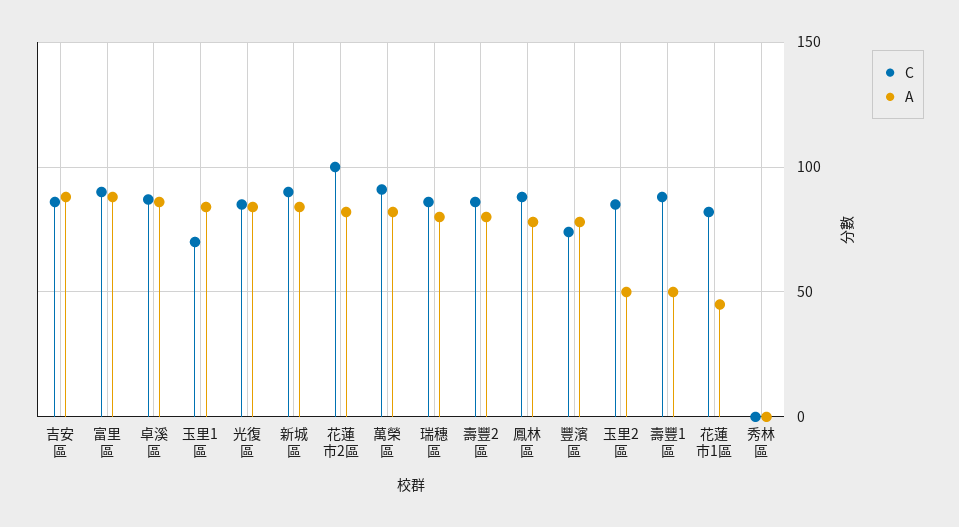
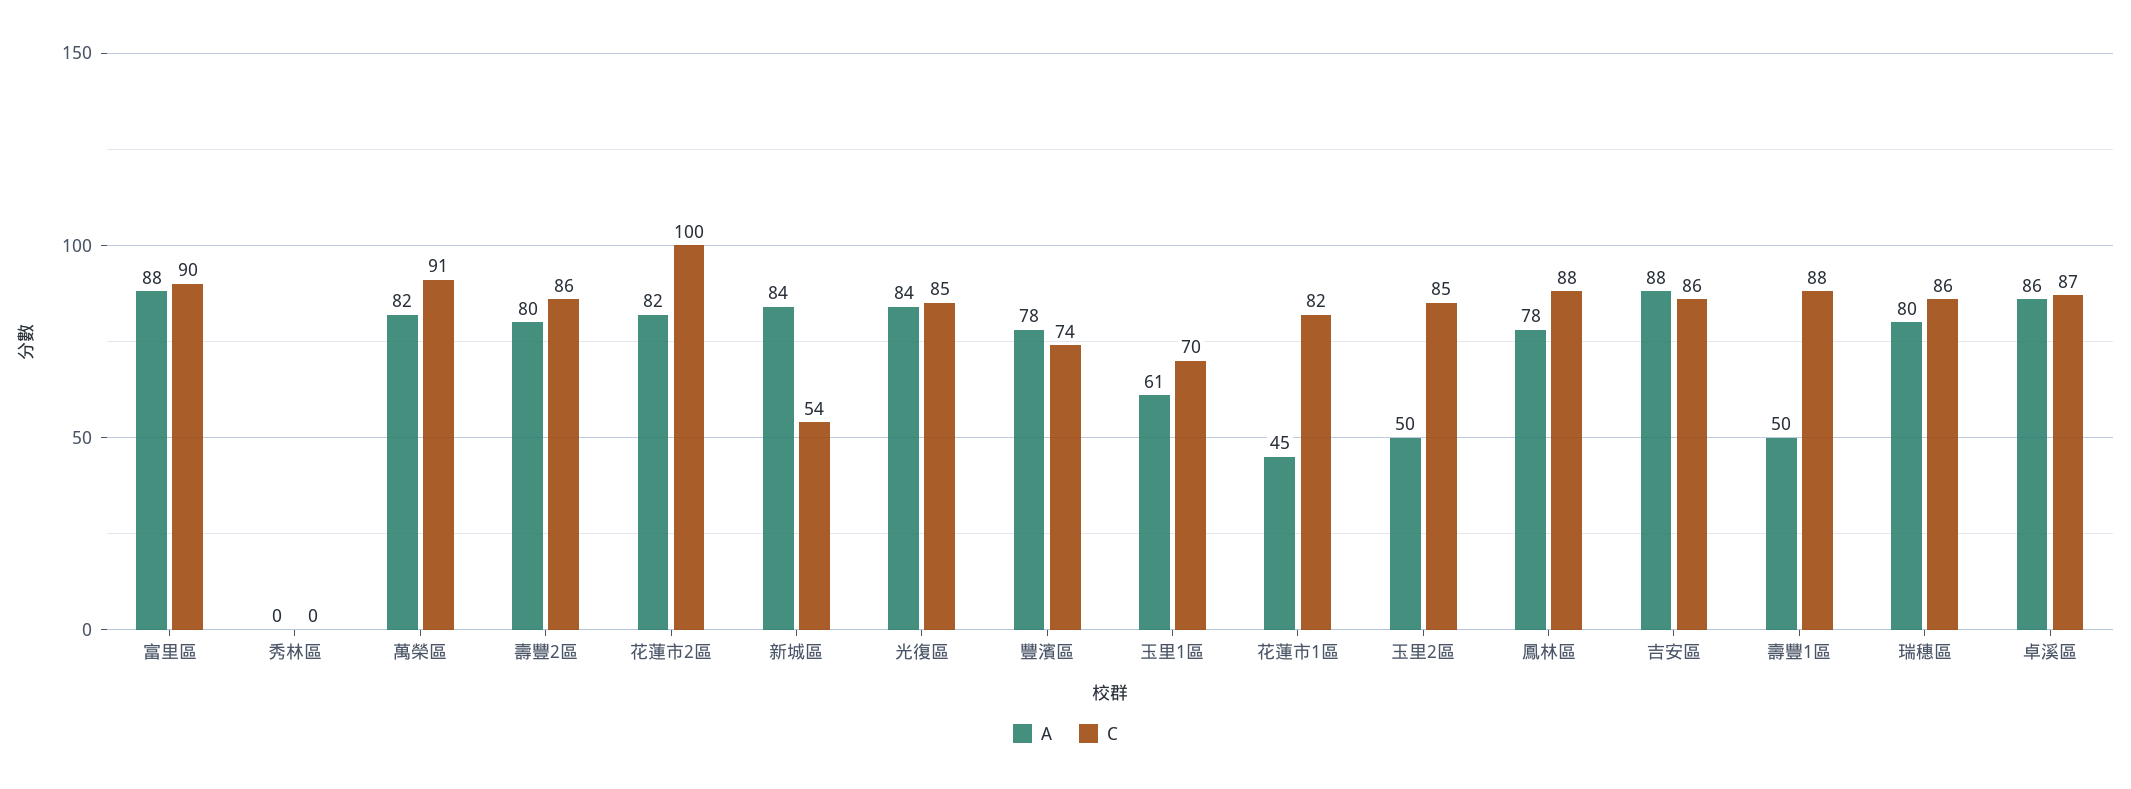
  {
    "C": {
      "吉安區": 86,
      "富里區": 90,
      "卓溪區": 87,
      "玉里1區": 70,
      "光復區": 85,
-     "新城區": 90,
+     "新城區": 54,
      "花蓮市2區": 100,
      "萬榮區": 91,
      "瑞穗區": 86,
      "壽豐2區": 86,
      "鳳林區": 88,
      "豐濱區": 74,
      "玉里2區": 85,
      "壽豐1區": 88,
      "花蓮市1區": 82,
      "秀林區": 0
    },
    "A": {
      "吉安區": 88,
      "富里區": 88,
      "卓溪區": 86,
-     "玉里1區": 85,
+     "玉里1區": 61,
      "光復區": 84,
      "新城區": 84,
      "花蓮市2區": 82,
      "萬榮區": 82,
      "瑞穗區": 80,
      "壽豐2區": 80,
      "鳳林區": 78,
      "豐濱區": 78,
      "玉里2區": 50,
      "壽豐1區": 50,
      "花蓮市1區": 45,
      "秀林區": 0
    }
  }

